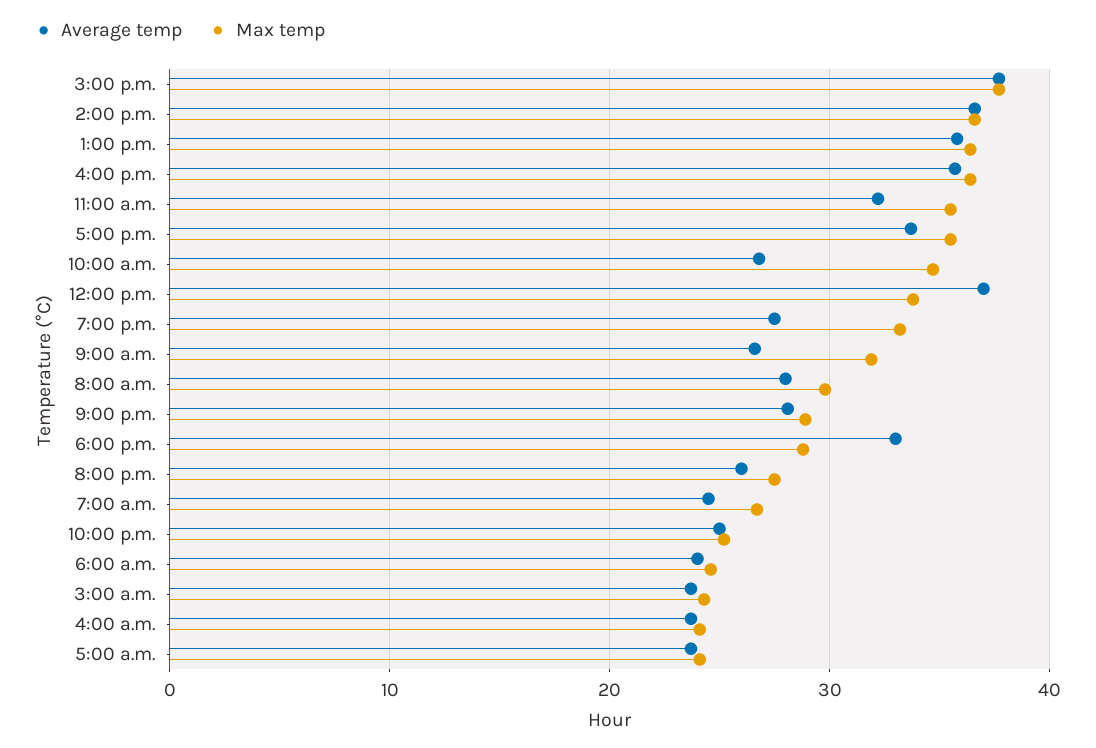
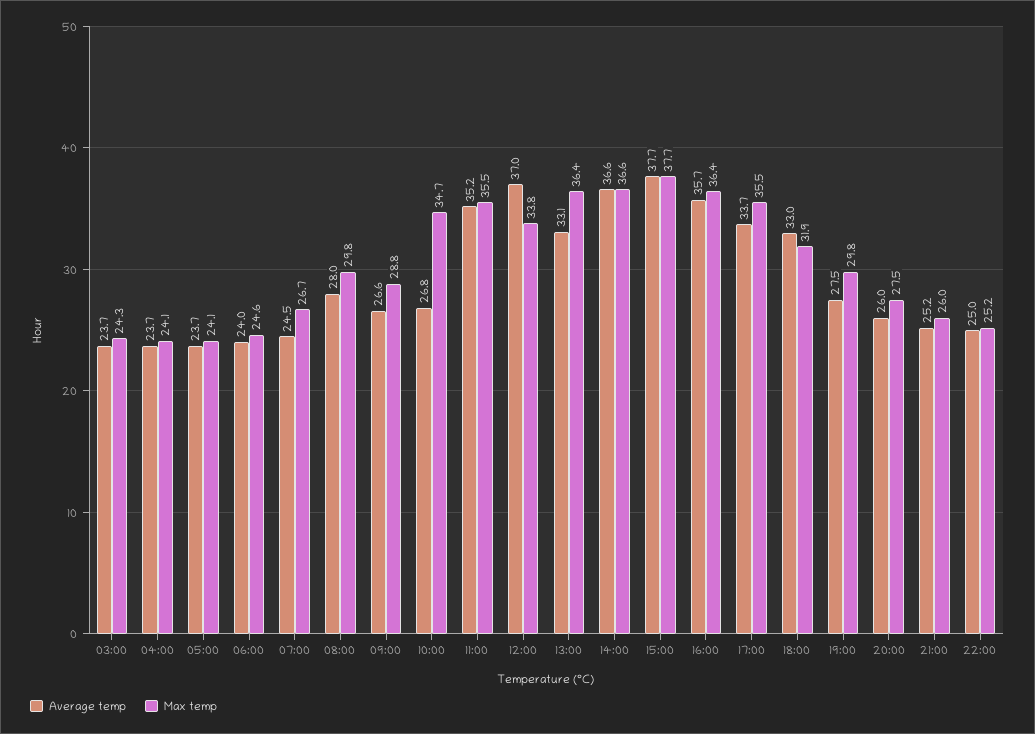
  {
    "Average temp": {
      "3:00 p.m.": 37.7,
      "2:00 p.m.": 36.6,
-     "1:00 p.m.": 36,
+     "1:00 p.m.": 33.1,
      "4:00 p.m.": 35.7,
-     "11:00 a.m.": 32,
+     "11:00 a.m.": 35.2,
      "5:00 p.m.": 33.7,
      "10:00 a.m.": 26.8,
      "12:00 p.m.": 37,
      "7:00 p.m.": 27.5,
      "9:00 a.m.": 26.6,
      "8:00 a.m.": 28,
-     "9:00 p.m.": 28,
+     "9:00 p.m.": 25.2,
      "6:00 p.m.": 33,
      "8:00 p.m.": 26,
      "7:00 a.m.": 24.5,
      "10:00 p.m.": 25,
      "6:00 a.m.": 24,
      "3:00 a.m.": 23.7,
      "4:00 a.m.": 23.7,
      "5:00 a.m.": 23.7
    },
    "Max temp": {
      "3:00 p.m.": 37.7,
      "2:00 p.m.": 36.6,
      "1:00 p.m.": 36.4,
      "4:00 p.m.": 36.4,
      "11:00 a.m.": 35.5,
      "5:00 p.m.": 35.5,
      "10:00 a.m.": 34.7,
      "12:00 p.m.": 33.8,
-     "7:00 p.m.": 33,
+     "7:00 p.m.": 29.8,
-     "9:00 a.m.": 32,
+     "9:00 a.m.": 28.8,
      "8:00 a.m.": 29.8,
-     "9:00 p.m.": 29,
+     "9:00 p.m.": 26,
-     "6:00 p.m.": 29,
+     "6:00 p.m.": 31.9,
      "8:00 p.m.": 27.5,
      "7:00 a.m.": 26.7,
      "10:00 p.m.": 25.2,
      "6:00 a.m.": 24.6,
      "3:00 a.m.": 24.3,
      "4:00 a.m.": 24.1,
      "5:00 a.m.": 24.1
    }
  }

